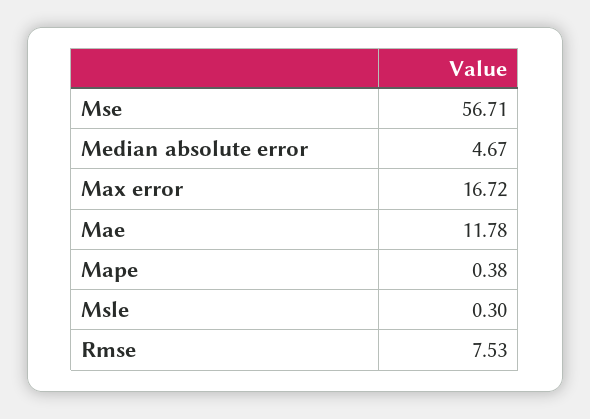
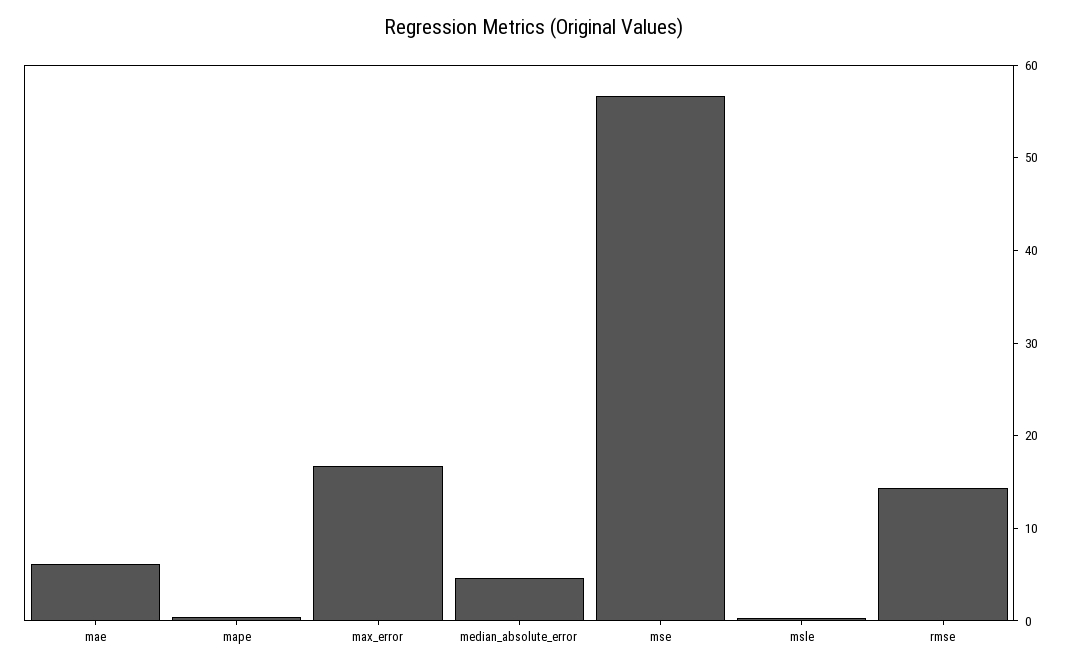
  {
    "Mse": 56.71,
    "Median absolute error": 4.67,
    "Max error": 16.72,
-   "Mae": 11.78,
+   "Mae": 6,
    "Mape": 0.38,
    "Msle": 0.3,
-   "Rmse": 7.53
+   "Rmse": 14
  }

